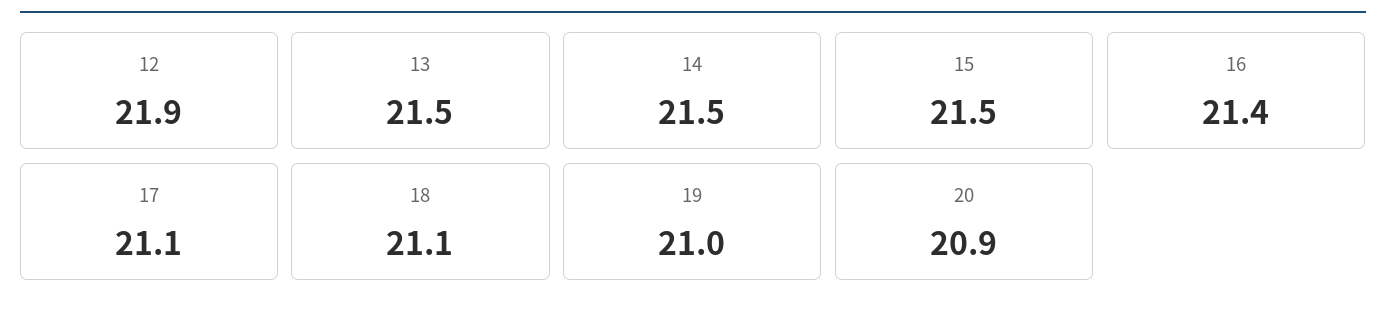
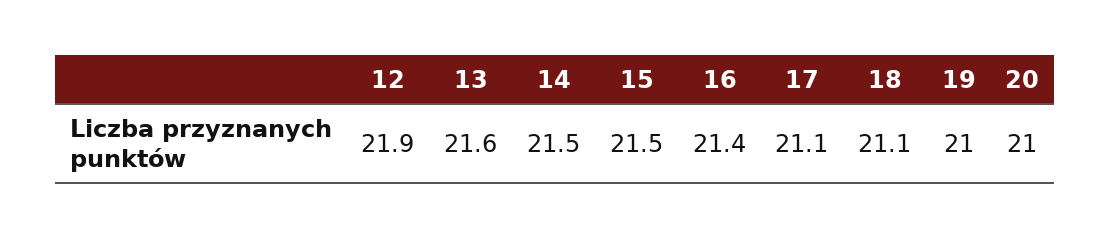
  {
    "12": 21.9,
-   "13": 21.5,
+   "13": 21.6,
    "14": 21.5,
    "15": 21.5,
    "16": 21.4,
    "17": 21.1,
    "18": 21.1,
    "19": 21,
-   "20": 20.9
+   "20": 21
  }

